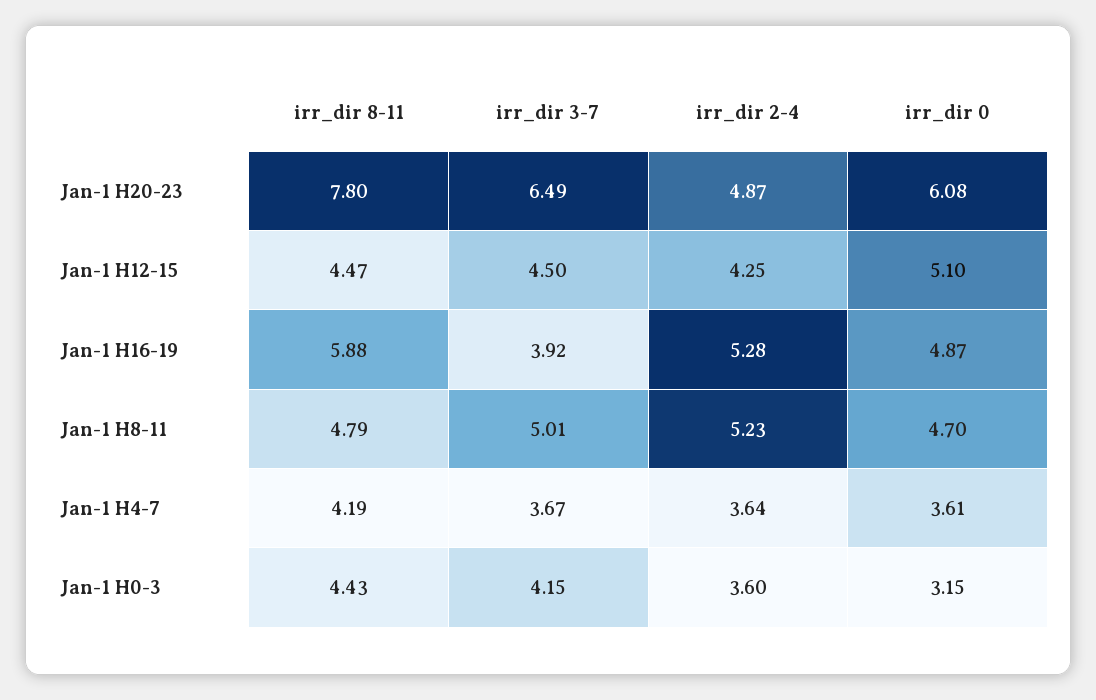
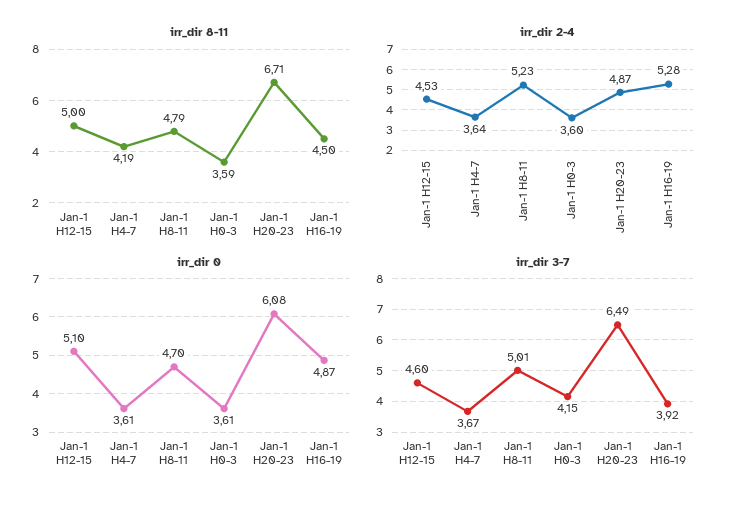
  {
    "irr_dir 8-11": {
-     "Jan-1 H20-23": 7.8,
+     "Jan-1 H20-23": 6.71,
-     "Jan-1 H12-15": 4.47,
+     "Jan-1 H12-15": 5,
-     "Jan-1 H16-19": 5.88,
+     "Jan-1 H16-19": 4.5,
      "Jan-1 H8-11": 4.79,
      "Jan-1 H4-7": 4.19,
-     "Jan-1 H0-3": 4.43
+     "Jan-1 H0-3": 3.59
    },
    "irr_dir 3-7": {
      "Jan-1 H20-23": 6.49,
-     "Jan-1 H12-15": 4.5,
+     "Jan-1 H12-15": 4.6,
      "Jan-1 H16-19": 3.92,
      "Jan-1 H8-11": 5.01,
      "Jan-1 H4-7": 3.67,
      "Jan-1 H0-3": 4.15
    },
    "irr_dir 2-4": {
      "Jan-1 H20-23": 4.87,
-     "Jan-1 H12-15": 4.25,
+     "Jan-1 H12-15": 4.53,
      "Jan-1 H16-19": 5.28,
      "Jan-1 H8-11": 5.23,
      "Jan-1 H4-7": 3.64,
      "Jan-1 H0-3": 3.6
    },
    "irr_dir 0": {
      "Jan-1 H20-23": 6.08,
      "Jan-1 H12-15": 5.1,
      "Jan-1 H16-19": 4.87,
      "Jan-1 H8-11": 4.7,
      "Jan-1 H4-7": 3.61,
-     "Jan-1 H0-3": 3.15
+     "Jan-1 H0-3": 3.61
    }
  }

